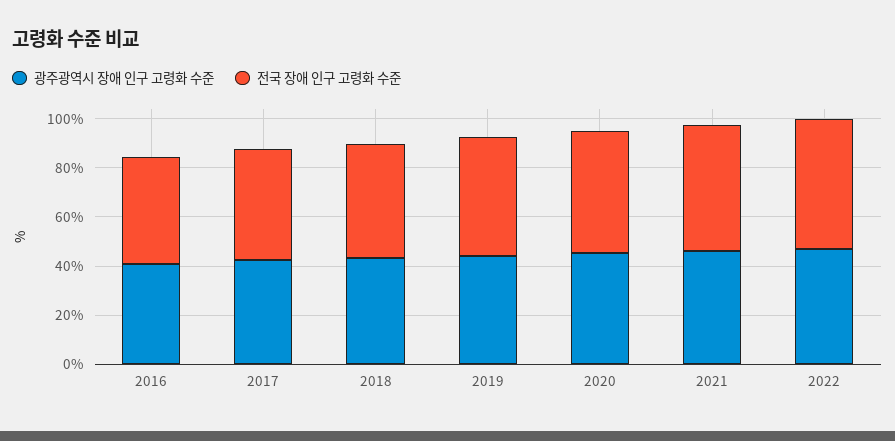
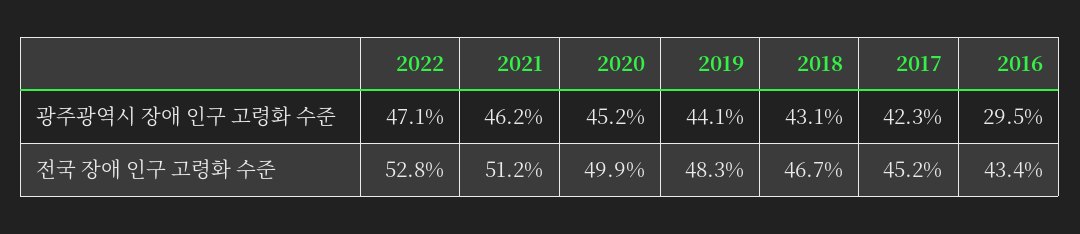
  {
    "광주광역시 장애 인구 고령화 수준": {
-     "2016": 40,
+     "2016": 29.5,
      "2017": 42.3,
      "2018": 43.1,
      "2019": 44.1,
      "2020": 45.2,
      "2021": 46.2,
      "2022": 47.1
    },
    "전국 장애 인구 고령화 수준": {
      "2016": 43.4,
      "2017": 45.2,
      "2018": 46.7,
      "2019": 48.3,
      "2020": 49.9,
      "2021": 51.2,
      "2022": 52.8
    }
  }

